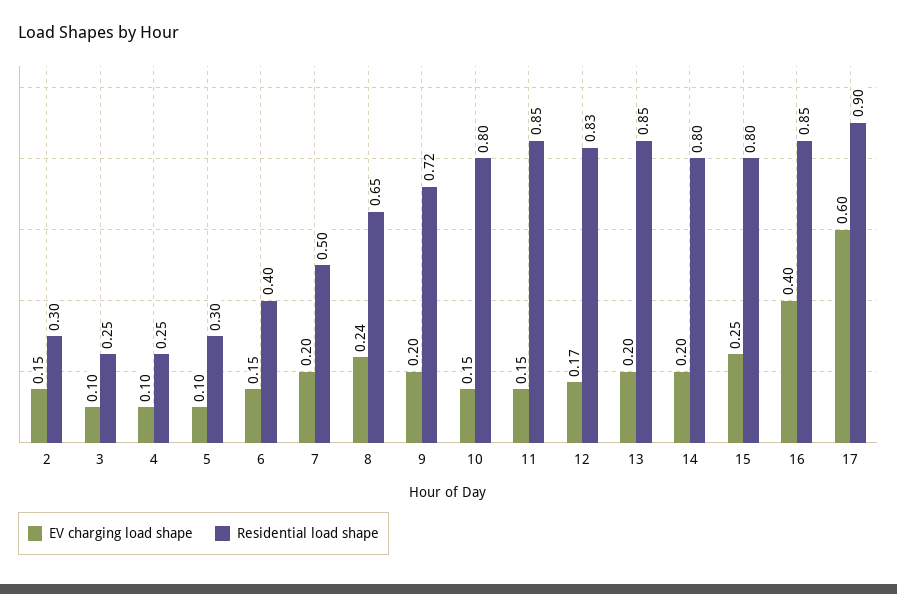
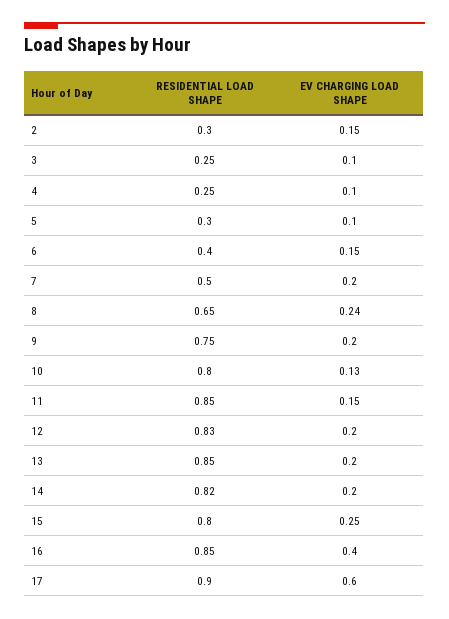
  {
    "EV charging load shape": {
      "2": 0.15,
      "3": 0.1,
      "4": 0.1,
      "5": 0.1,
      "6": 0.15,
      "7": 0.2,
      "8": 0.24,
      "9": 0.2,
-     "10": 0.15,
+     "10": 0.13,
      "11": 0.15,
-     "12": 0.17,
+     "12": 0.2,
      "13": 0.2,
      "14": 0.2,
      "15": 0.25,
      "16": 0.4,
      "17": 0.6
    },
    "Residential load shape": {
      "2": 0.3,
      "3": 0.25,
      "4": 0.25,
      "5": 0.3,
      "6": 0.4,
      "7": 0.5,
      "8": 0.65,
-     "9": 0.72,
+     "9": 0.75,
      "10": 0.8,
      "11": 0.85,
      "12": 0.83,
      "13": 0.85,
-     "14": 0.8,
+     "14": 0.82,
      "15": 0.8,
      "16": 0.85,
      "17": 0.9
    }
  }

